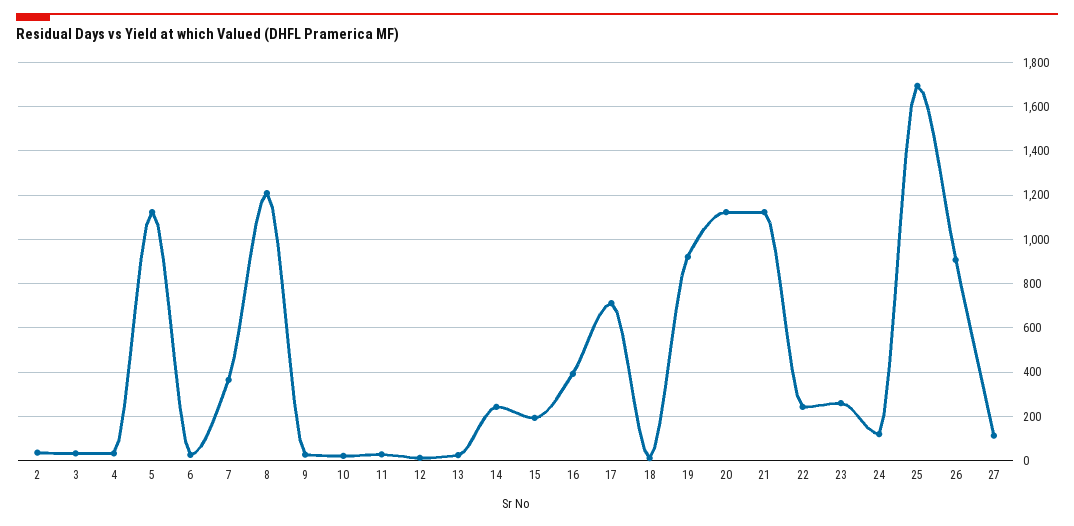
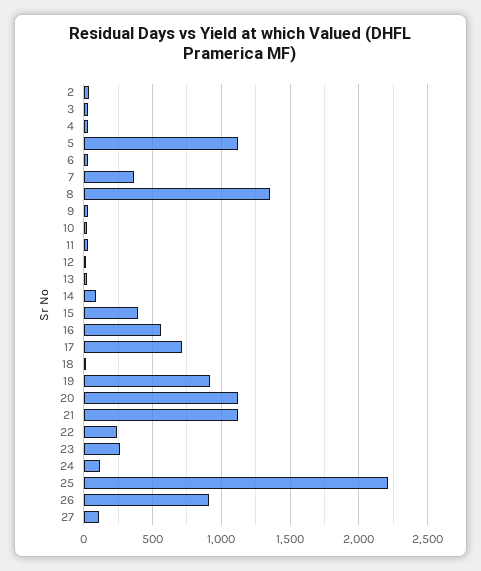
  {
    "2": 50,
    "3": 50,
    "4": 50,
    "5": 1100,
    "6": 50,
    "7": 350,
-   "8": 1200,
+   "8": 1350,
    "9": 50,
    "10": 0,
    "11": 50,
    "12": 0,
    "13": 50,
-   "14": 250,
+   "14": 100,
-   "15": 200,
+   "15": 400,
-   "16": 400,
+   "16": 550,
    "17": 700,
    "18": 0,
    "19": 900,
    "20": 1100,
    "21": 1100,
    "22": 250,
    "23": 250,
    "24": 100,
-   "25": 1700,
+   "25": 2200,
    "26": 900,
    "27": 100
  }

